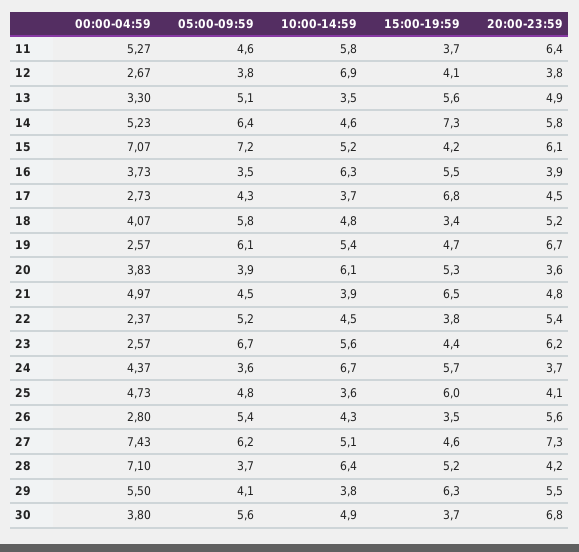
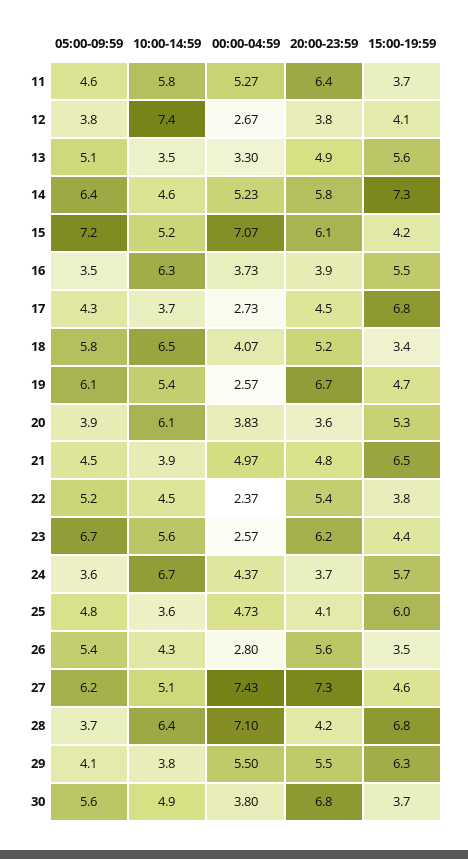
  {
    "00:00-04:59": {
      "11": 5.27,
      "12": 2.67,
      "13": 3.3,
      "14": 5.23,
      "15": 7.07,
      "16": 3.73,
      "17": 2.73,
      "18": 4.07,
      "19": 2.57,
      "20": 3.83,
      "21": 4.97,
      "22": 2.37,
      "23": 2.57,
      "24": 4.37,
      "25": 4.73,
      "26": 2.8,
      "27": 7.43,
      "28": 7.1,
      "29": 5.5,
      "30": 3.8
    },
    "05:00-09:59": {
      "11": 4.6,
      "12": 3.8,
      "13": 5.1,
      "14": 6.4,
      "15": 7.2,
      "16": 3.5,
      "17": 4.3,
      "18": 5.8,
      "19": 6.1,
      "20": 3.9,
      "21": 4.5,
      "22": 5.2,
      "23": 6.7,
      "24": 3.6,
      "25": 4.8,
      "26": 5.4,
      "27": 6.2,
      "28": 3.7,
      "29": 4.1,
      "30": 5.6
    },
    "10:00-14:59": {
      "11": 5.8,
-     "12": 6.9,
+     "12": 7.4,
      "13": 3.5,
      "14": 4.6,
      "15": 5.2,
      "16": 6.3,
      "17": 3.7,
-     "18": 4.8,
+     "18": 6.5,
      "19": 5.4,
      "20": 6.1,
      "21": 3.9,
      "22": 4.5,
      "23": 5.6,
      "24": 6.7,
      "25": 3.6,
      "26": 4.3,
      "27": 5.1,
      "28": 6.4,
      "29": 3.8,
      "30": 4.9
    },
    "15:00-19:59": {
      "11": 3.7,
      "12": 4.1,
      "13": 5.6,
      "14": 7.3,
      "15": 4.2,
      "16": 5.5,
      "17": 6.8,
      "18": 3.4,
      "19": 4.7,
      "20": 5.3,
      "21": 6.5,
      "22": 3.8,
      "23": 4.4,
      "24": 5.7,
      "25": 6,
      "26": 3.5,
      "27": 4.6,
-     "28": 5.2,
+     "28": 6.8,
      "29": 6.3,
      "30": 3.7
    },
    "20:00-23:59": {
      "11": 6.4,
      "12": 3.8,
      "13": 4.9,
      "14": 5.8,
      "15": 6.1,
      "16": 3.9,
      "17": 4.5,
      "18": 5.2,
      "19": 6.7,
      "20": 3.6,
      "21": 4.8,
      "22": 5.4,
      "23": 6.2,
      "24": 3.7,
      "25": 4.1,
      "26": 5.6,
      "27": 7.3,
      "28": 4.2,
      "29": 5.5,
      "30": 6.8
    }
  }

